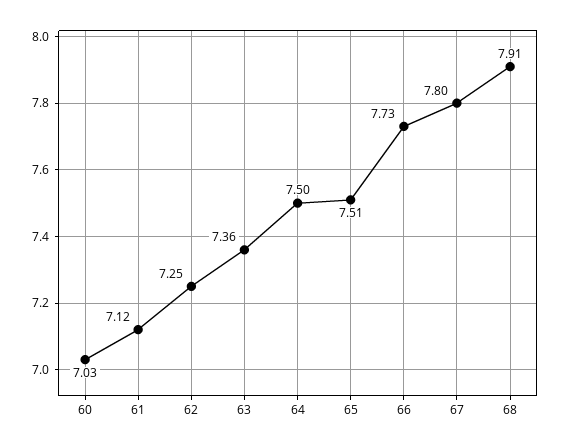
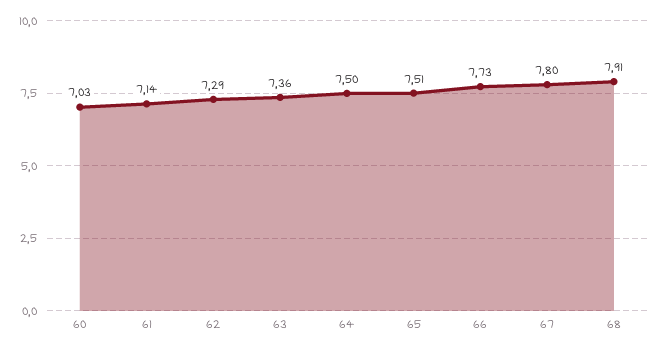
  {
    "60": 7.03,
-   "61": 7.12,
+   "61": 7.14,
-   "62": 7.25,
+   "62": 7.29,
    "63": 7.36,
    "64": 7.5,
    "65": 7.51,
    "66": 7.73,
    "67": 7.8,
    "68": 7.91
  }

